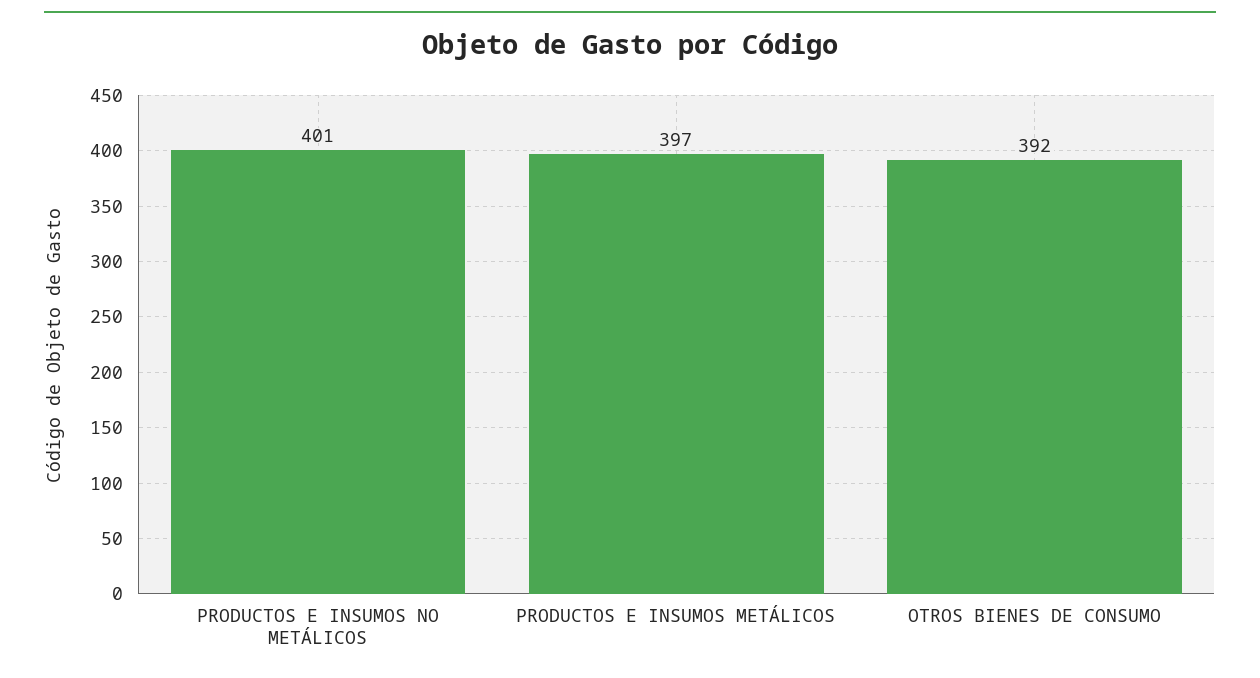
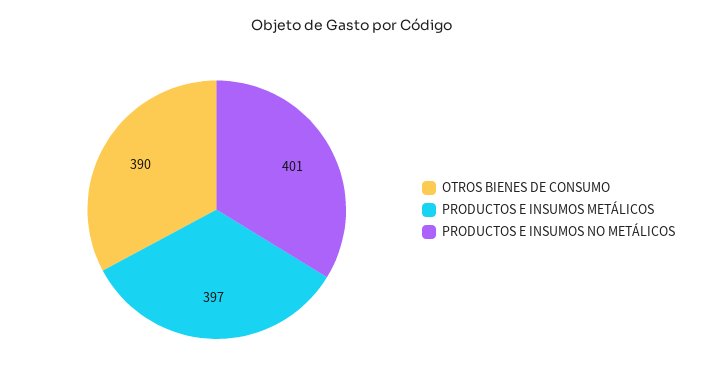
  {
    "PRODUCTOS E INSUMOS NO METÁLICOS": 401,
    "PRODUCTOS E INSUMOS METÁLICOS": 397,
-   "OTROS BIENES DE CONSUMO": 392
+   "OTROS BIENES DE CONSUMO": 390
  }

